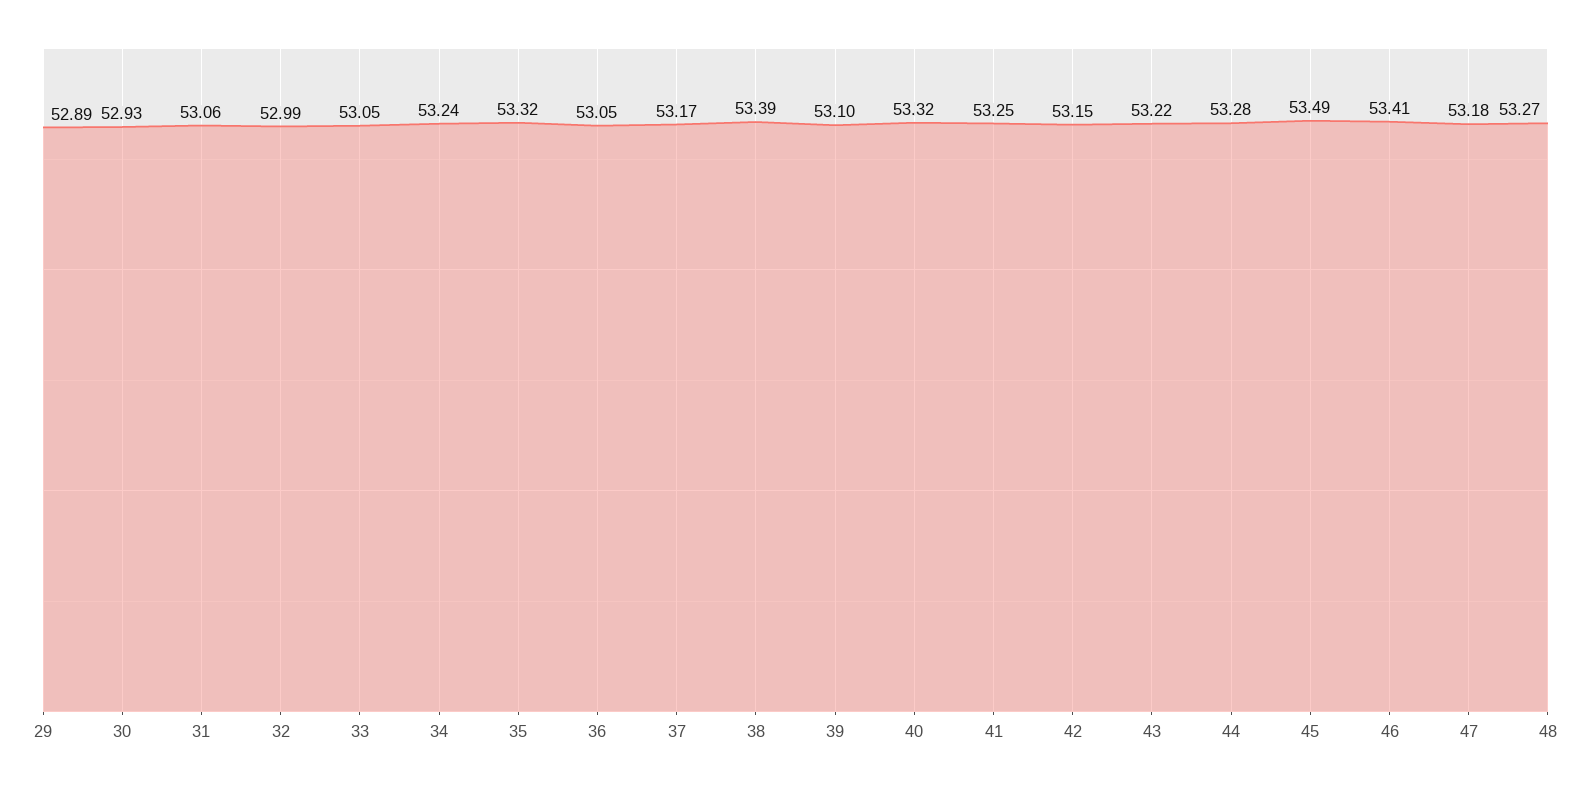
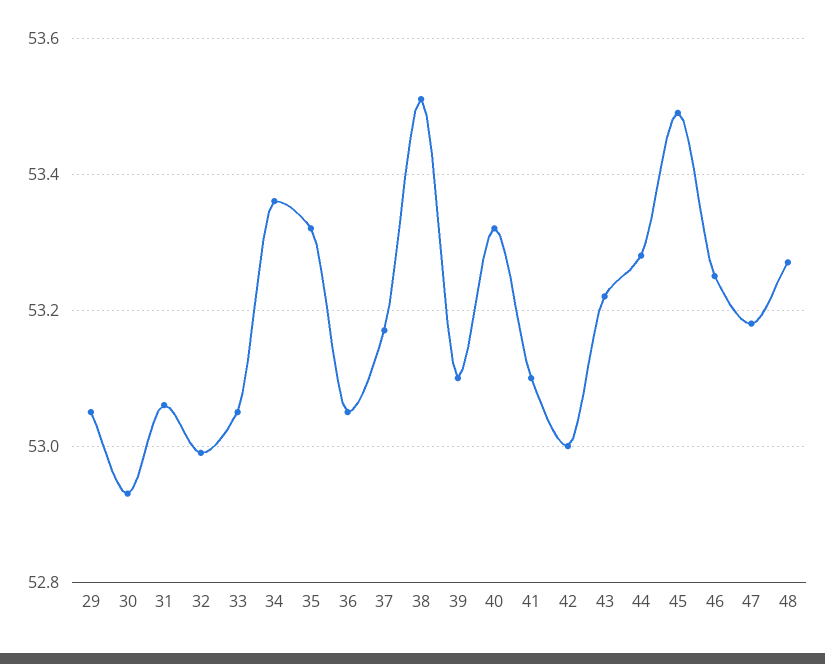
  {
-   "29": 52.89,
+   "29": 53.05,
    "30": 52.93,
    "31": 53.06,
    "32": 52.99,
    "33": 53.05,
-   "34": 53.24,
+   "34": 53.35,
    "35": 53.32,
    "36": 53.05,
    "37": 53.17,
-   "38": 53.39,
+   "38": 53.5,
    "39": 53.1,
    "40": 53.32,
-   "41": 53.25,
+   "41": 53.1,
-   "42": 53.15,
+   "42": 53,
    "43": 53.22,
    "44": 53.28,
    "45": 53.49,
-   "46": 53.41,
+   "46": 53.25,
    "47": 53.18,
    "48": 53.27
  }

